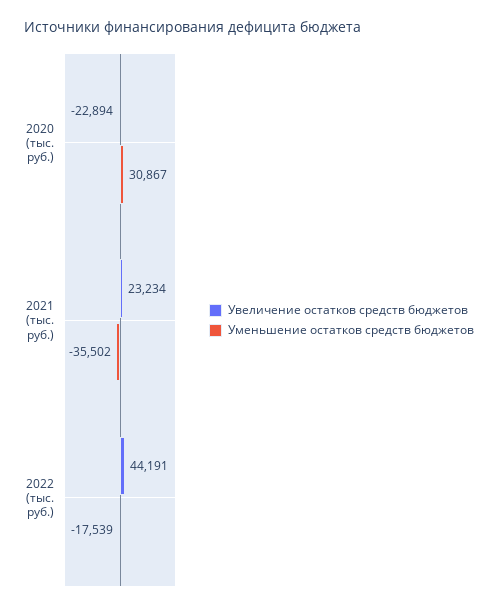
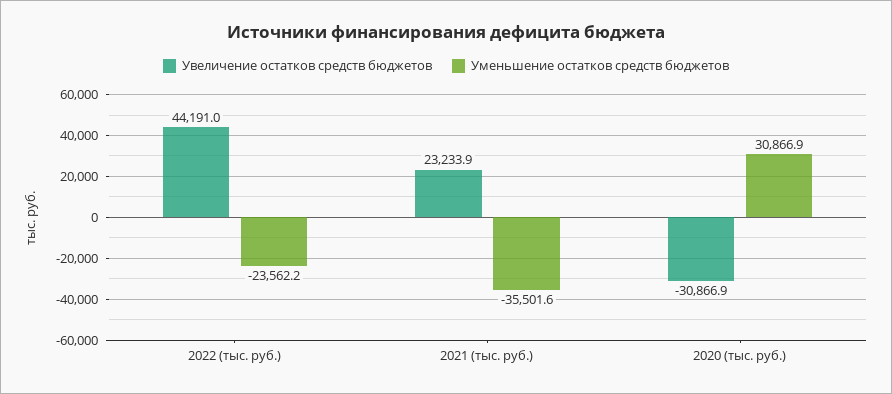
  {
    "Увеличение остатков средств бюджетов": {
-     "2020 (тыс. руб.)": -22894,
+     "2020 (тыс. руб.)": -30866.9,
      "2021 (тыс. руб.)": 23233.9,
      "2022 (тыс. руб.)": 44191
    },
    "Уменьшение остатков средств бюджетов": {
      "2020 (тыс. руб.)": 30866.9,
      "2021 (тыс. руб.)": -35501.6,
-     "2022 (тыс. руб.)": -17539
+     "2022 (тыс. руб.)": -23562.2
    }
  }

